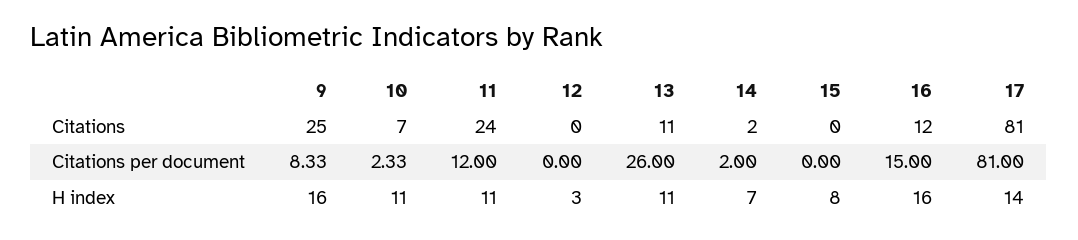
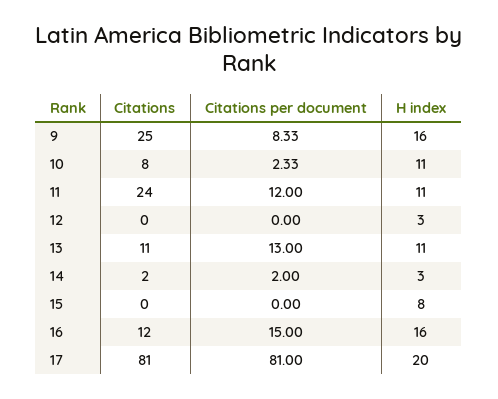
  {
    "9": {
      "Citations": 25,
      "Citations per document": 8.33,
      "H index": 16
    },
    "10": {
-     "Citations": 7,
+     "Citations": 8,
      "Citations per document": 2.33,
      "H index": 11
    },
    "11": {
      "Citations": 24,
      "Citations per document": 12,
      "H index": 11
    },
    "12": {
      "Citations": 0,
      "Citations per document": 0,
      "H index": 3
    },
    "13": {
      "Citations": 11,
-     "Citations per document": 26,
+     "Citations per document": 13,
      "H index": 11
    },
    "14": {
      "Citations": 2,
      "Citations per document": 2,
-     "H index": 7
+     "H index": 3
    },
    "15": {
      "Citations": 0,
      "Citations per document": 0,
      "H index": 8
    },
    "16": {
      "Citations": 12,
      "Citations per document": 15,
      "H index": 16
    },
    "17": {
      "Citations": 81,
      "Citations per document": 81,
-     "H index": 14
+     "H index": 20
    }
  }

